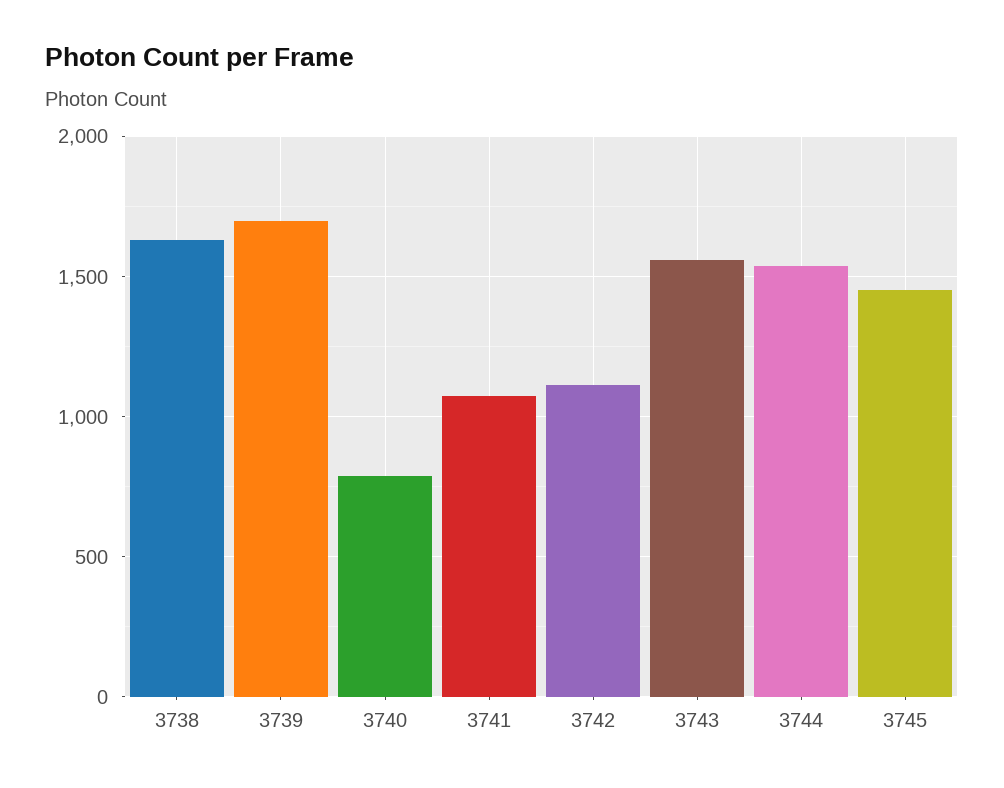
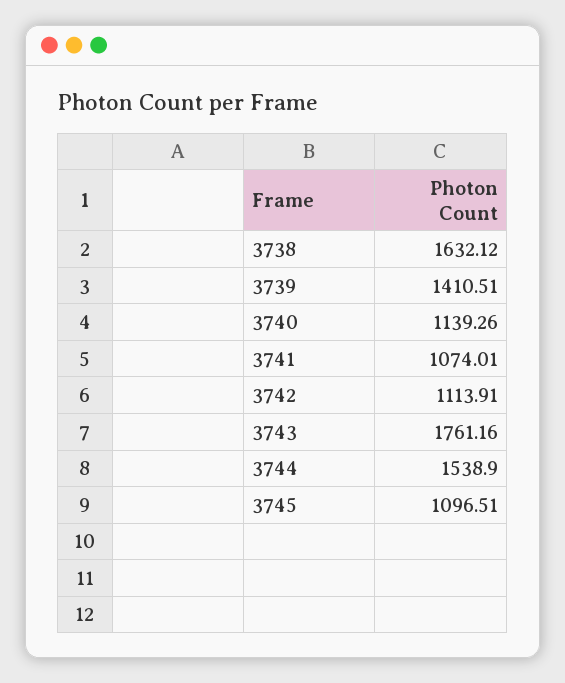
  {
    "3738": 1632.12,
-   "3739": 1700,
+   "3739": 1410.51,
-   "3740": 800,
+   "3740": 1139.26,
    "3741": 1074.01,
    "3742": 1113.91,
-   "3743": 1550,
+   "3743": 1761.16,
    "3744": 1538.9,
-   "3745": 1450
+   "3745": 1096.51
  }

